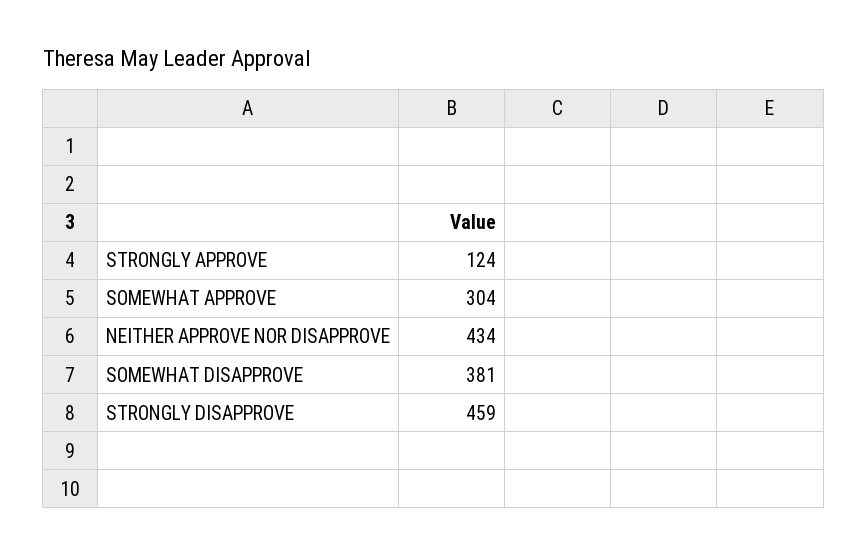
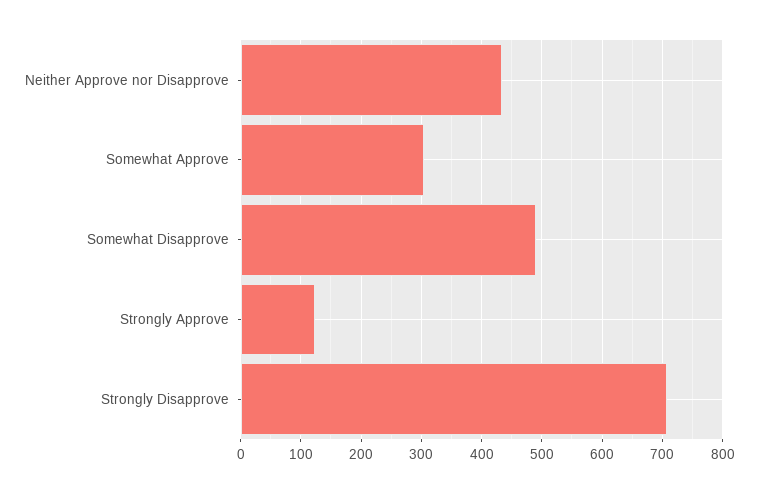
  {
    "STRONGLY APPROVE": 124,
    "SOMEWHAT APPROVE": 304,
    "NEITHER APPROVE NOR DISAPPROVE": 434,
-   "SOMEWHAT DISAPPROVE": 381,
+   "SOMEWHAT DISAPPROVE": 490,
-   "STRONGLY DISAPPROVE": 459
+   "STRONGLY DISAPPROVE": 710
  }

